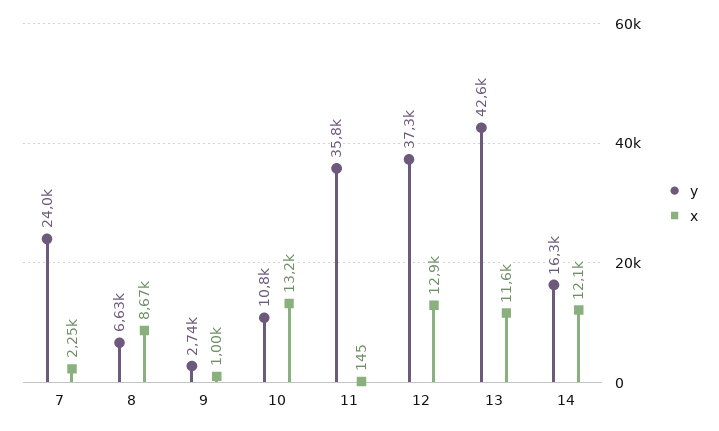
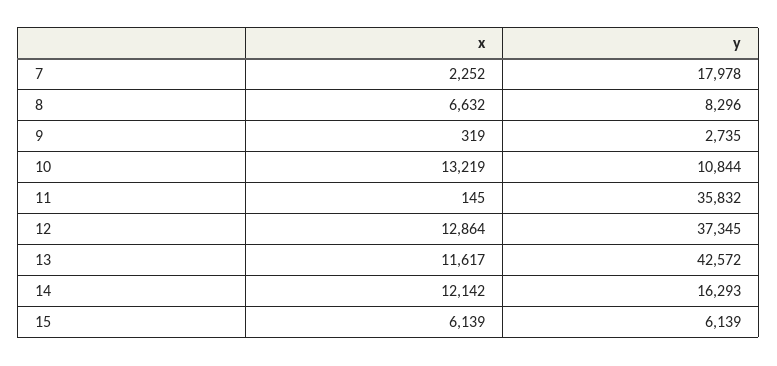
  {
    "y": {
-     "7": 24000,
+     "7": 17978,
-     "8": 6630,
+     "8": 8296,
      "9": 2735,
      "10": 10844,
      "11": 35832,
      "12": 37345,
      "13": 42572,
-     "14": 16293
+     "14": 16293,
+     "15": 6139
    },
    "x": {
      "7": 2252,
-     "8": 8670,
+     "8": 6632,
-     "9": 1000,
+     "9": 319,
      "10": 13219,
      "11": 145,
      "12": 12864,
      "13": 11617,
-     "14": 12142
+     "14": 12142,
+     "15": 6139
    }
  }

